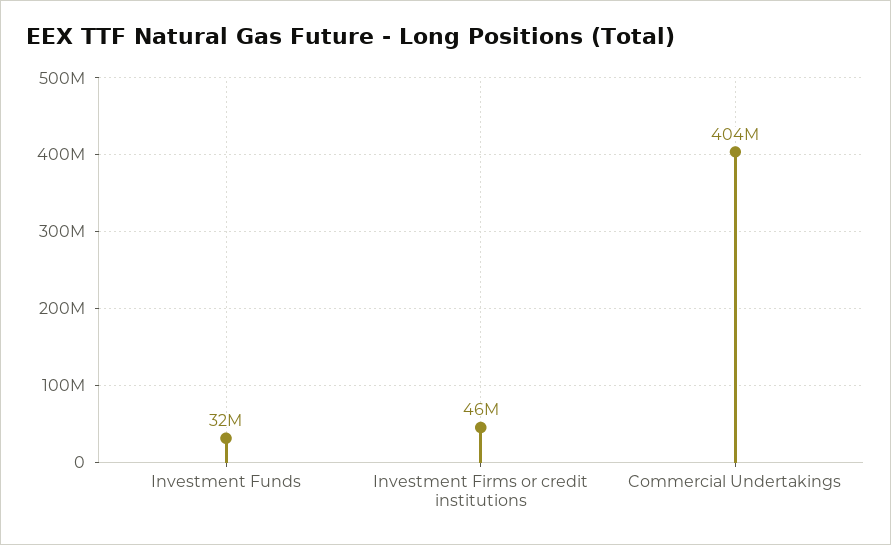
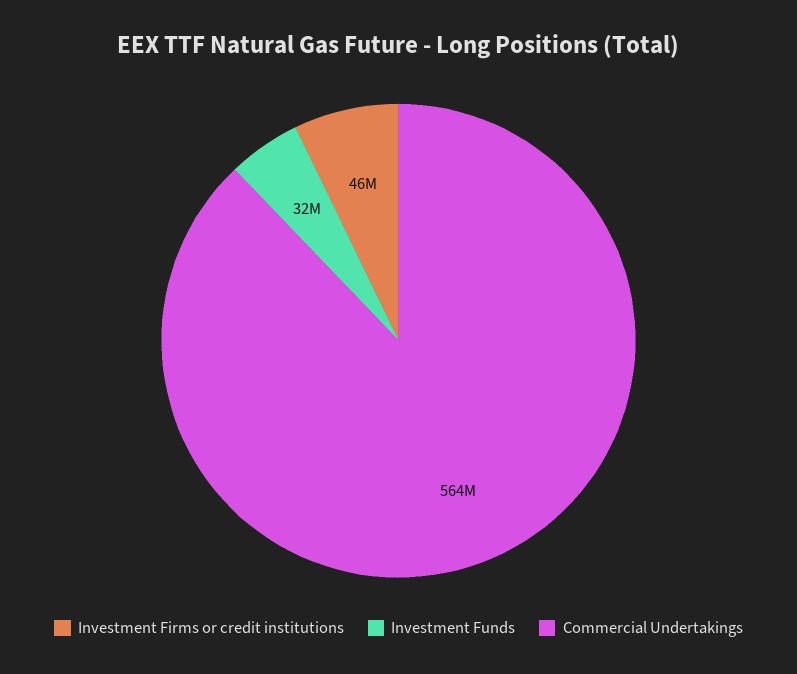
  {
    "Investment Funds": 32000000,
    "Investment Firms or credit institutions": 46000000,
-   "Commercial Undertakings": 404000000
+   "Commercial Undertakings": 564000000
  }

